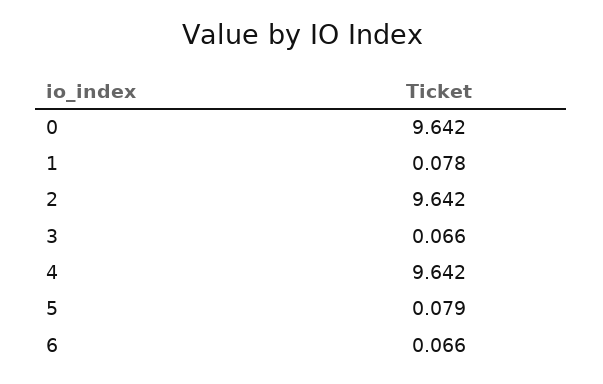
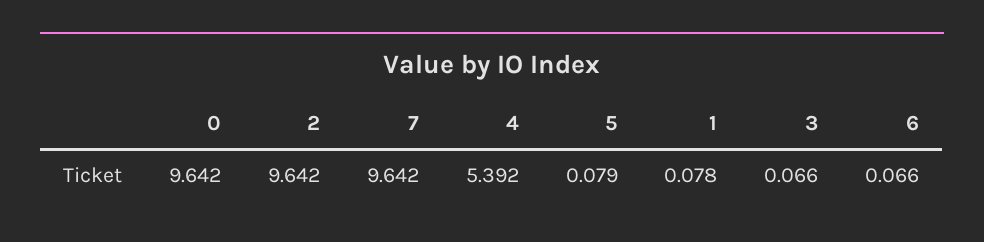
  {
    "0": 9.642,
    "1": 0.078,
    "2": 9.642,
    "3": 0.066,
-   "4": 9.642,
+   "4": 5.392,
    "5": 0.079,
-   "6": 0.066
+   "6": 0.066,
+   "7": 9.642
  }

